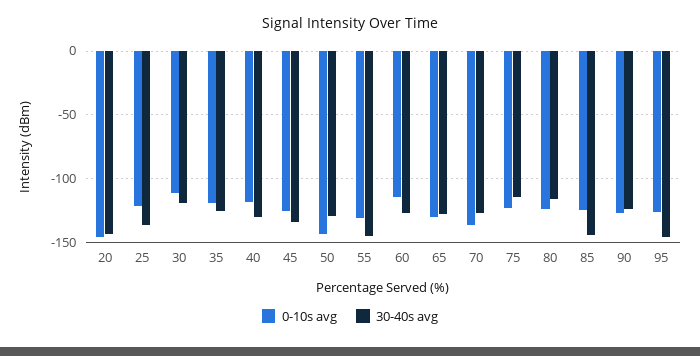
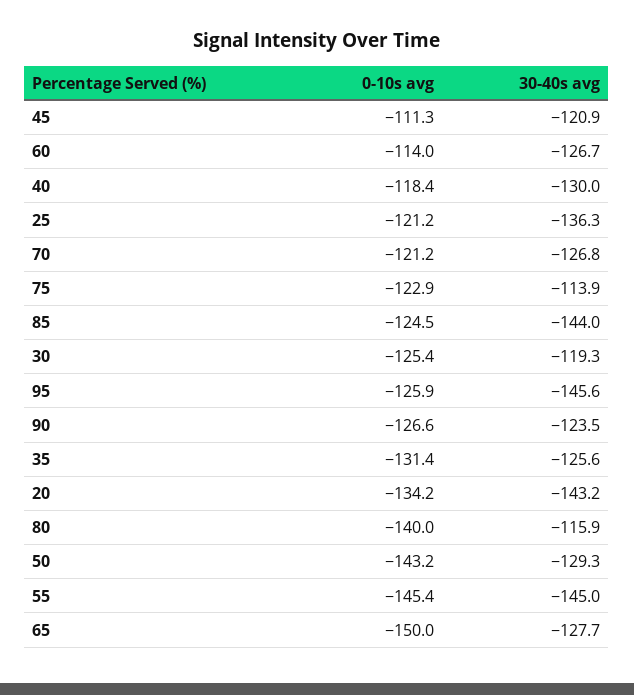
  {
    "0-10s avg": {
-     "20": -145,
+     "20": -134.2,
      "25": -121.2,
-     "30": -110,
+     "30": -125.4,
-     "35": -120,
+     "35": -131.4,
      "40": -118.4,
-     "45": -125,
+     "45": -111.3,
      "50": -143.2,
-     "55": -130,
+     "55": -145.4,
      "60": -114,
-     "65": -130,
+     "65": -150,
-     "70": -135,
+     "70": -121.2,
      "75": -122.9,
-     "80": -125,
+     "80": -140,
      "85": -124.5,
      "90": -126.6,
      "95": -125.9
    },
    "30-40s avg": {
      "20": -143.2,
      "25": -136.3,
      "30": -119.3,
      "35": -125.6,
      "40": -130,
-     "45": -135,
+     "45": -120.9,
      "50": -129.3,
      "55": -145,
      "60": -126.7,
      "65": -127.7,
      "70": -126.8,
      "75": -113.9,
      "80": -115.9,
      "85": -144,
      "90": -123.5,
      "95": -145.6
    }
  }

